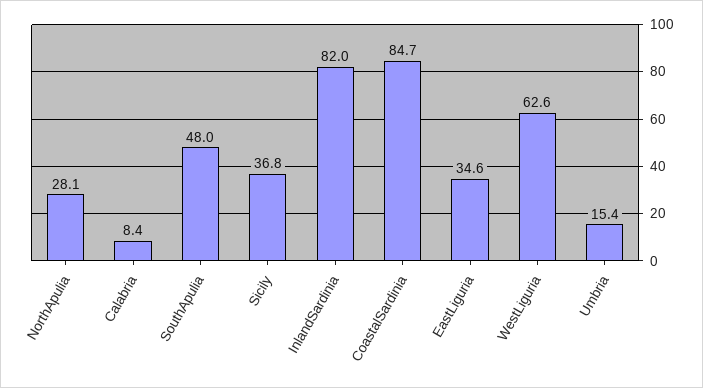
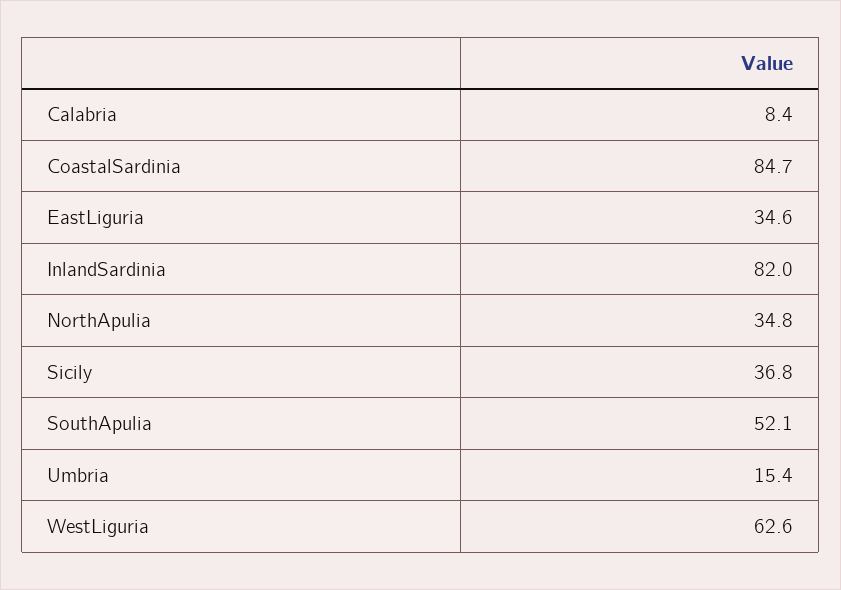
  {
-   "NorthApulia": 28.1,
+   "NorthApulia": 34.8,
    "Calabria": 8.4,
-   "SouthApulia": 48,
+   "SouthApulia": 52.1,
    "Sicily": 36.8,
    "InlandSardinia": 82,
    "CoastalSardinia": 84.7,
    "EastLiguria": 34.6,
    "WestLiguria": 62.6,
    "Umbria": 15.4
  }

